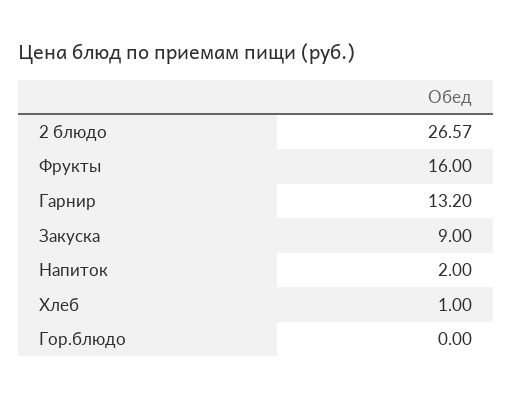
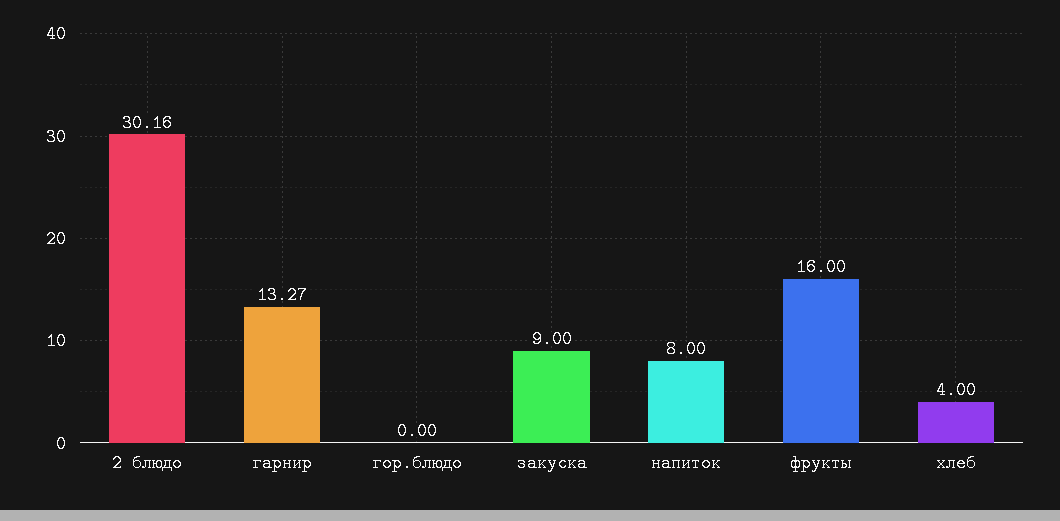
  {
-   "2 блюдо": 26.57,
+   "2 блюдо": 30.16,
    "Фрукты": 16,
-   "Гарнир": 13.2,
+   "Гарнир": 13.27,
    "Закуска": 9,
-   "Напиток": 2,
+   "Напиток": 8,
-   "Хлеб": 1,
+   "Хлеб": 4,
    "Гор.блюдо": 0
  }

